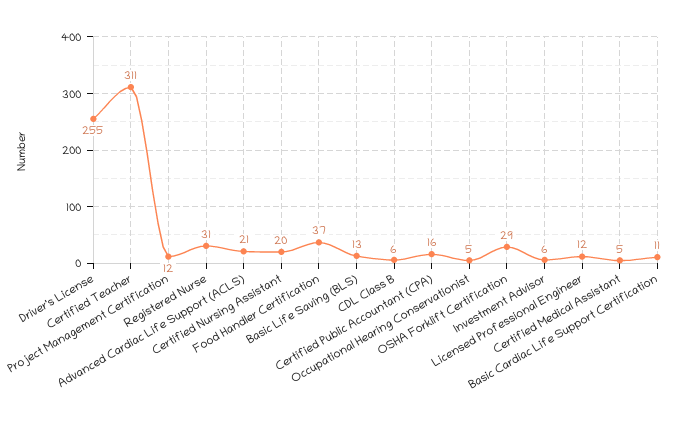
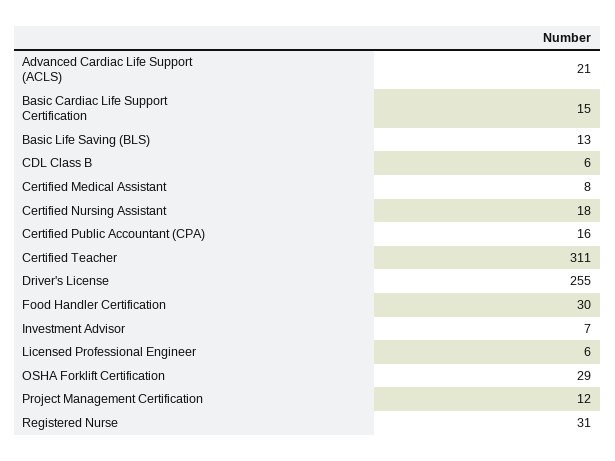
  {
    "Driver's License": 255,
    "Certified Teacher": 311,
    "Project Management Certification": 12,
    "Registered Nurse": 31,
    "Advanced Cardiac Life Support (ACLS)": 21,
-   "Certified Nursing Assistant": 20,
+   "Certified Nursing Assistant": 18,
-   "Food Handler Certification": 37,
+   "Food Handler Certification": 30,
    "Basic Life Saving (BLS)": 13,
    "CDL Class B": 6,
    "Certified Public Accountant (CPA)": 16,
-   "Occupational Hearing Conservationist": 5,
    "OSHA Forklift Certification": 29,
-   "Investment Advisor": 6,
+   "Investment Advisor": 7,
-   "Licensed Professional Engineer": 12,
+   "Licensed Professional Engineer": 6,
-   "Certified Medical Assistant": 5,
+   "Certified Medical Assistant": 8,
-   "Basic Cardiac Life Support Certification": 11
+   "Basic Cardiac Life Support Certification": 15
  }

